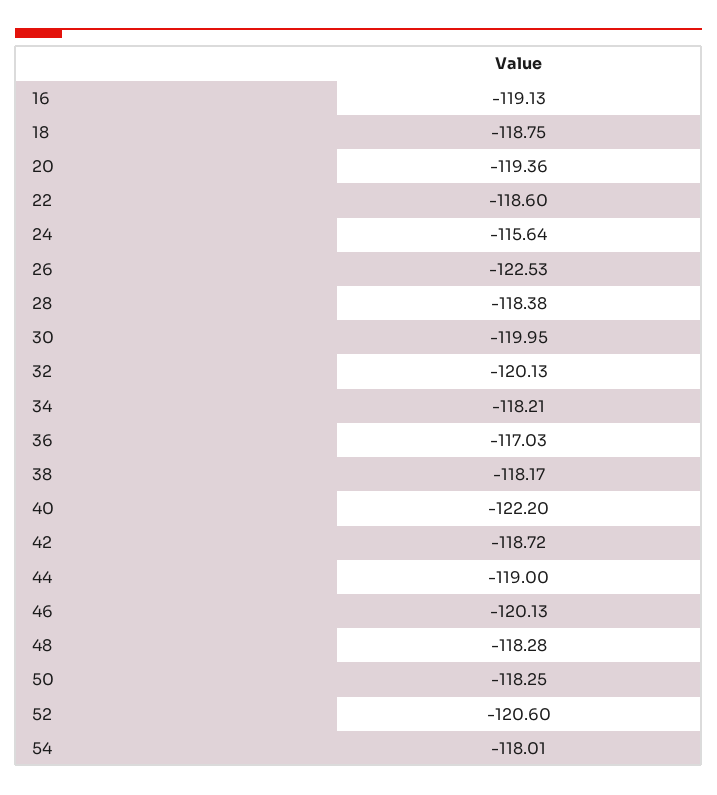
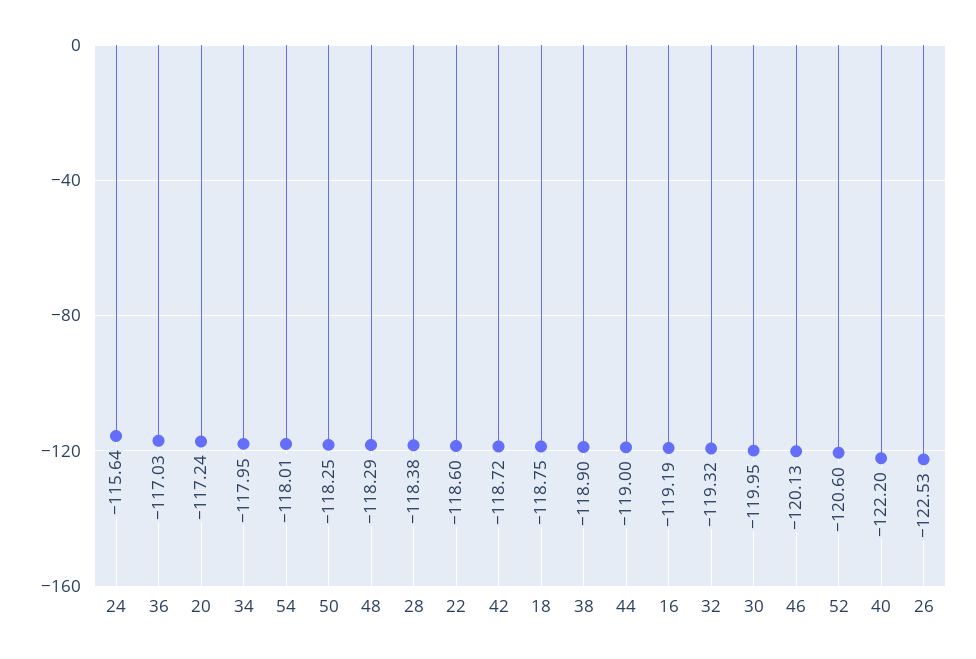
  {
-   "16": -119.13,
+   "16": -119.19,
    "18": -118.75,
-   "20": -119.36,
+   "20": -117.24,
    "22": -118.6,
    "24": -115.64,
    "26": -122.53,
    "28": -118.38,
    "30": -119.95,
-   "32": -120.13,
+   "32": -119.32,
-   "34": -118.21,
+   "34": -117.95,
    "36": -117.03,
-   "38": -118.17,
+   "38": -118.9,
    "40": -122.2,
    "42": -118.72,
    "44": -119,
    "46": -120.13,
-   "48": -118.28,
+   "48": -118.29,
    "50": -118.25,
    "52": -120.6,
    "54": -118.01
  }

